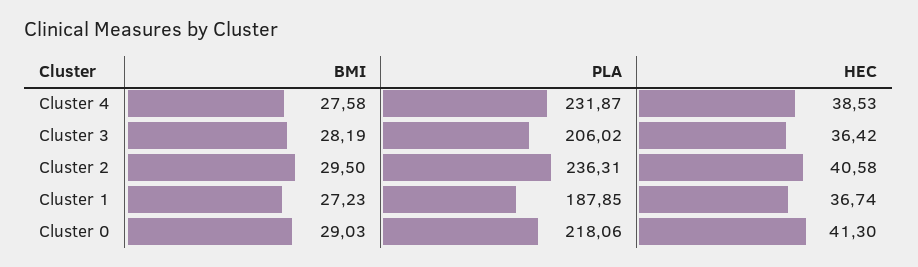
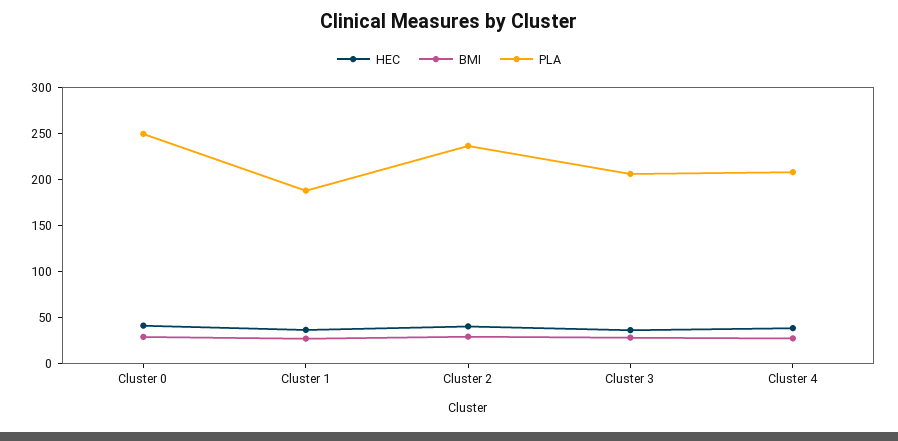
  {
    "BMI": {
      "Cluster 4": 27.58,
      "Cluster 3": 28.19,
      "Cluster 2": 29.5,
      "Cluster 1": 27.23,
      "Cluster 0": 29.03
    },
    "PLA": {
-     "Cluster 4": 231.87,
+     "Cluster 4": 210,
      "Cluster 3": 206.02,
      "Cluster 2": 236.31,
      "Cluster 1": 187.85,
-     "Cluster 0": 218.06
+     "Cluster 0": 250
    },
    "HEC": {
      "Cluster 4": 38.53,
      "Cluster 3": 36.42,
      "Cluster 2": 40.58,
      "Cluster 1": 36.74,
      "Cluster 0": 41.3
    }
  }

